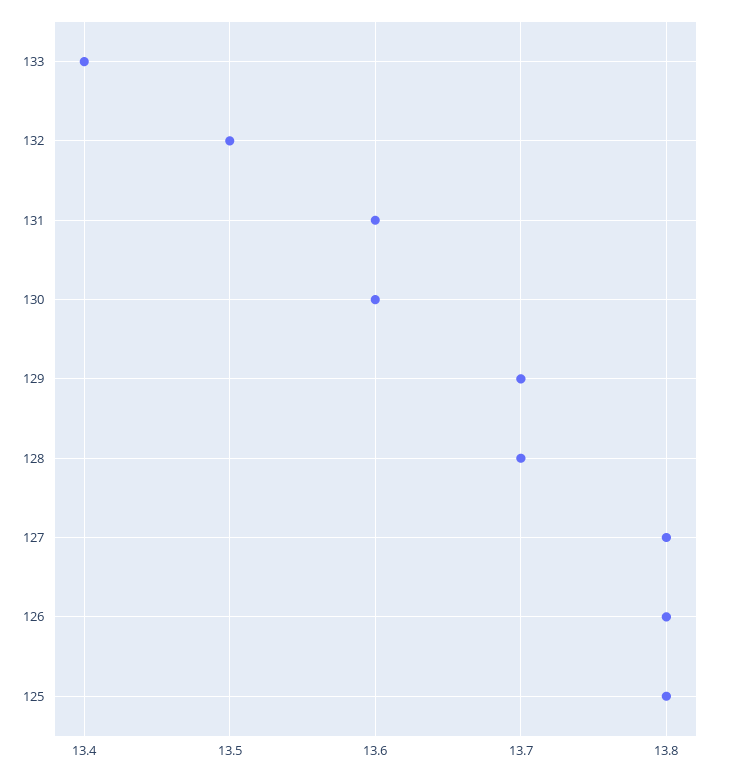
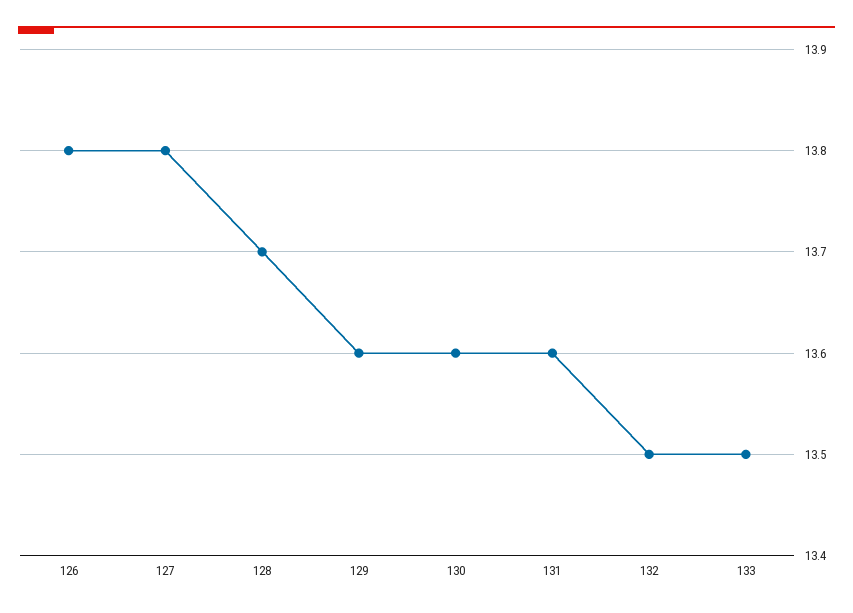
  {
-   "133": 13.4,
+   "133": 13.5,
    "132": 13.5,
    "131": 13.6,
    "130": 13.6,
-   "129": 13.7,
+   "129": 13.6,
    "128": 13.7,
    "127": 13.8,
-   "126": 13.8,
+   "126": 13.8
-   "125": 13.8
  }

